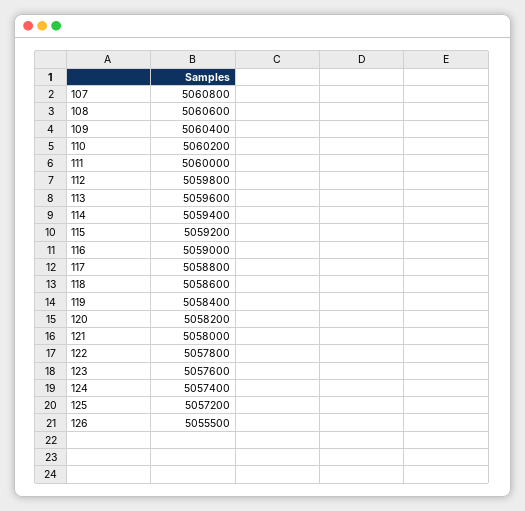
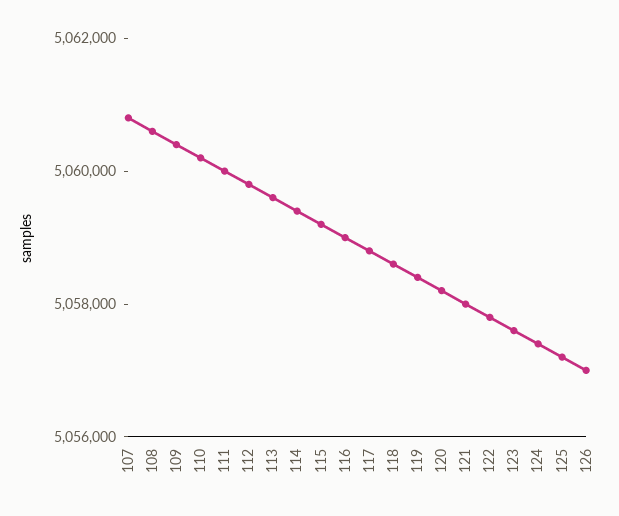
  {
    "107": 5060800,
    "108": 5060600,
    "109": 5060400,
    "110": 5060200,
    "111": 5060000,
    "112": 5059800,
    "113": 5059600,
    "114": 5059400,
    "115": 5059200,
    "116": 5059000,
    "117": 5058800,
    "118": 5058600,
    "119": 5058400,
    "120": 5058200,
    "121": 5058000,
    "122": 5057800,
    "123": 5057600,
    "124": 5057400,
    "125": 5057200,
-   "126": 5055500
+   "126": 5057000
  }

